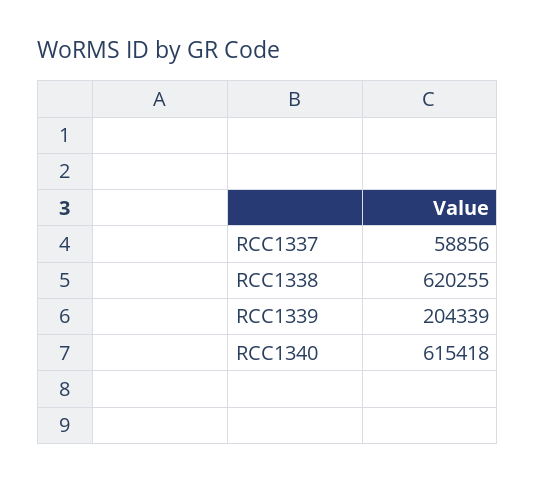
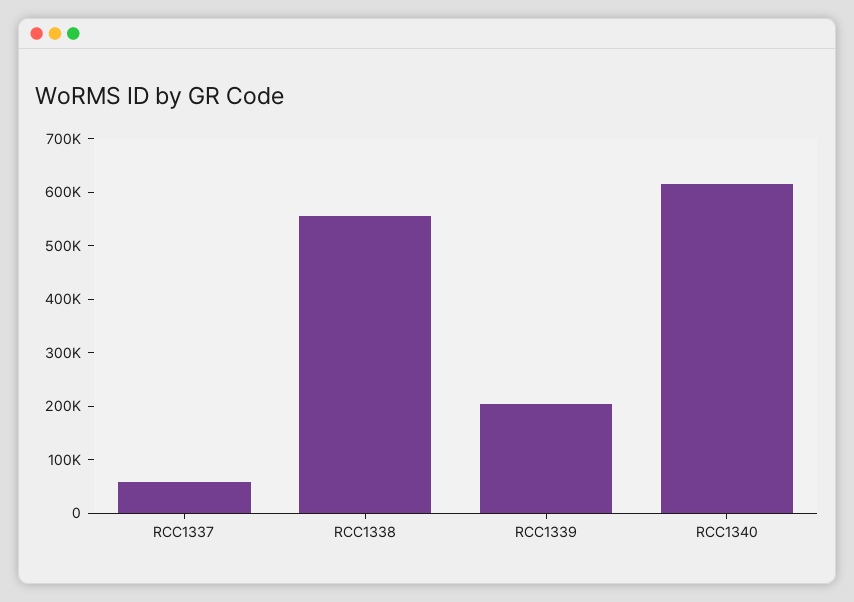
  {
    "RCC1337": 58856,
-   "RCC1338": 620255,
+   "RCC1338": 560000,
    "RCC1339": 204339,
    "RCC1340": 615418
  }

